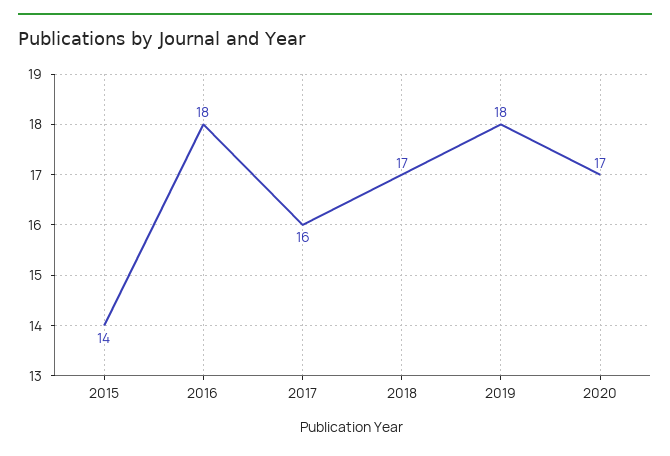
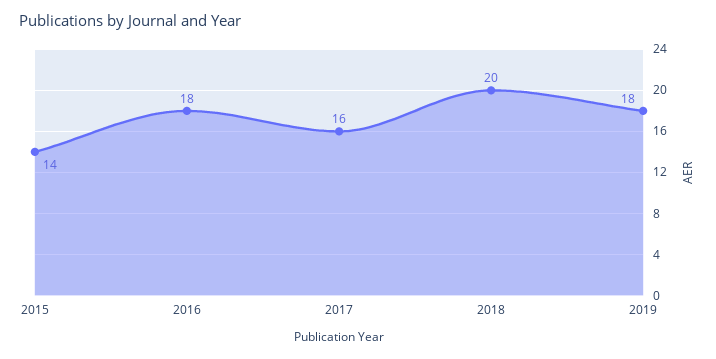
  {
    "2015": 14,
    "2016": 18,
    "2017": 16,
-   "2018": 17,
+   "2018": 20,
-   "2019": 18,
+   "2019": 18
-   "2020": 17
  }

